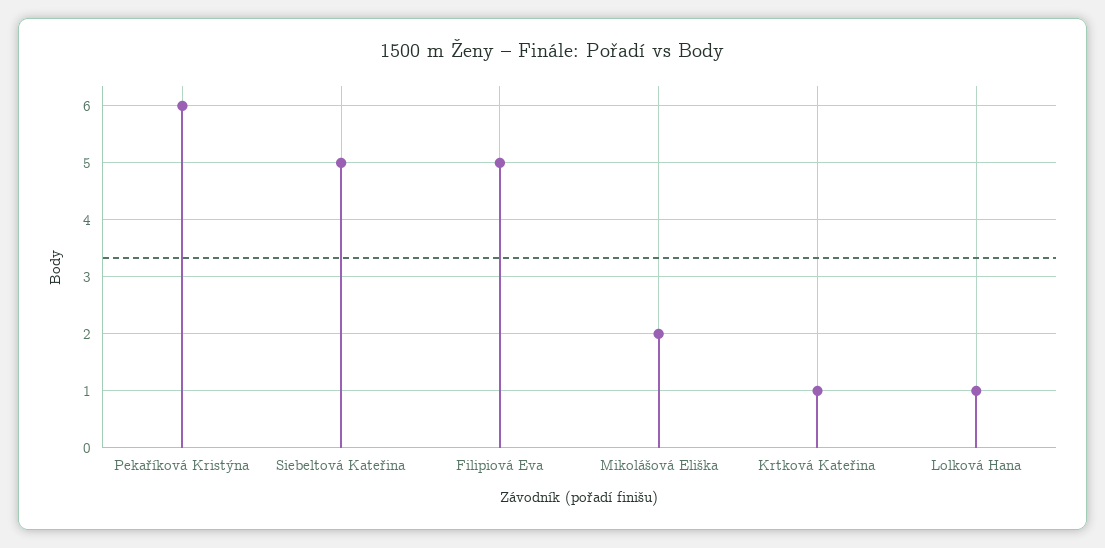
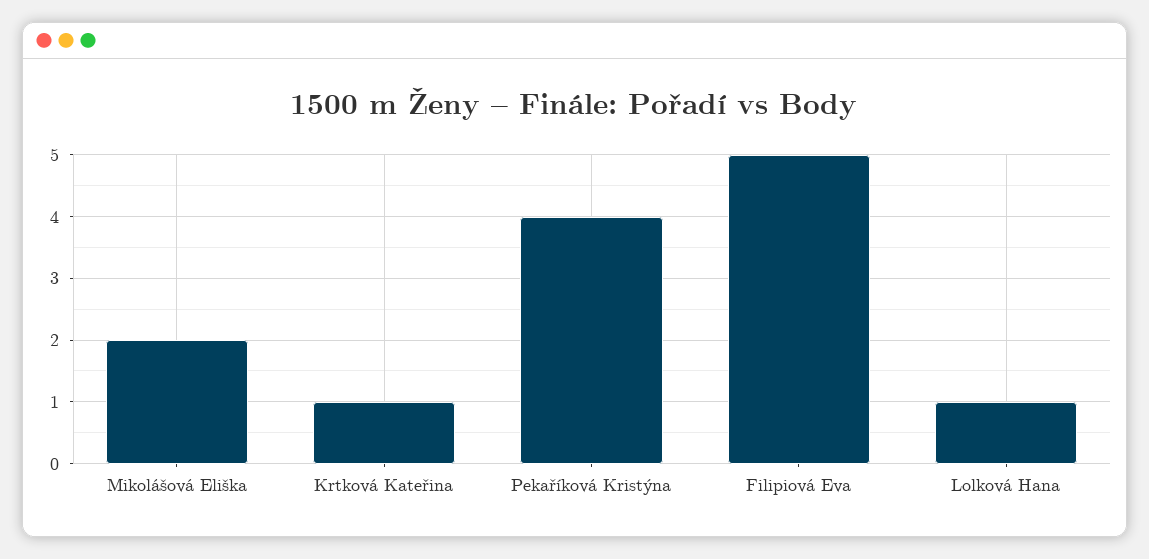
  {
-   "Pekaříková Kristýna": 6,
+   "Pekaříková Kristýna": 4,
-   "Siebeltová Kateřina": 5,
    "Filipiová Eva": 5,
    "Mikolášová Eliška": 2,
    "Krtková Kateřina": 1,
    "Lolková Hana": 1
  }

